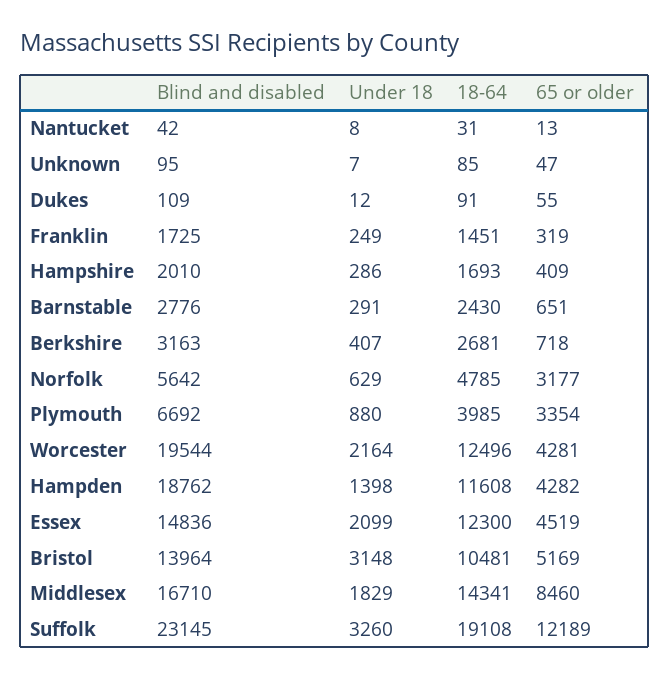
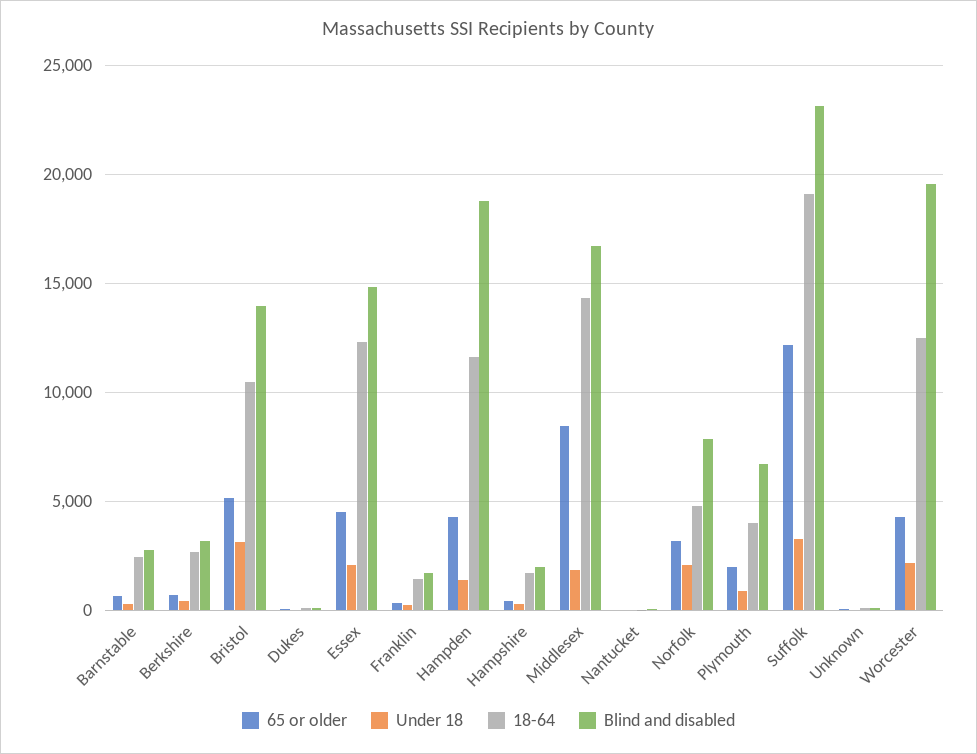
  {
    "Blind and disabled": {
      "Nantucket": 42,
      "Unknown": 95,
      "Dukes": 109,
      "Franklin": 1725,
      "Hampshire": 2010,
      "Barnstable": 2776,
      "Berkshire": 3163,
-     "Norfolk": 5642,
+     "Norfolk": 8000,
      "Plymouth": 6692,
      "Worcester": 19544,
      "Hampden": 18762,
      "Essex": 14836,
      "Bristol": 13964,
      "Middlesex": 16710,
      "Suffolk": 23145
    },
    "Under 18": {
      "Nantucket": 8,
      "Unknown": 7,
      "Dukes": 12,
      "Franklin": 249,
      "Hampshire": 286,
      "Barnstable": 291,
      "Berkshire": 407,
-     "Norfolk": 629,
+     "Norfolk": 2000,
      "Plymouth": 880,
      "Worcester": 2164,
      "Hampden": 1398,
      "Essex": 2099,
      "Bristol": 3148,
      "Middlesex": 1829,
      "Suffolk": 3260
    },
    "18-64": {
      "Nantucket": 31,
      "Unknown": 85,
      "Dukes": 91,
      "Franklin": 1451,
      "Hampshire": 1693,
      "Barnstable": 2430,
      "Berkshire": 2681,
      "Norfolk": 4785,
      "Plymouth": 3985,
      "Worcester": 12496,
      "Hampden": 11608,
      "Essex": 12300,
      "Bristol": 10481,
      "Middlesex": 14341,
      "Suffolk": 19108
    },
    "65 or older": {
      "Nantucket": 13,
      "Unknown": 47,
      "Dukes": 55,
      "Franklin": 319,
      "Hampshire": 409,
      "Barnstable": 651,
      "Berkshire": 718,
      "Norfolk": 3177,
-     "Plymouth": 3354,
+     "Plymouth": 2000,
      "Worcester": 4281,
      "Hampden": 4282,
      "Essex": 4519,
      "Bristol": 5169,
      "Middlesex": 8460,
      "Suffolk": 12189
    }
  }

